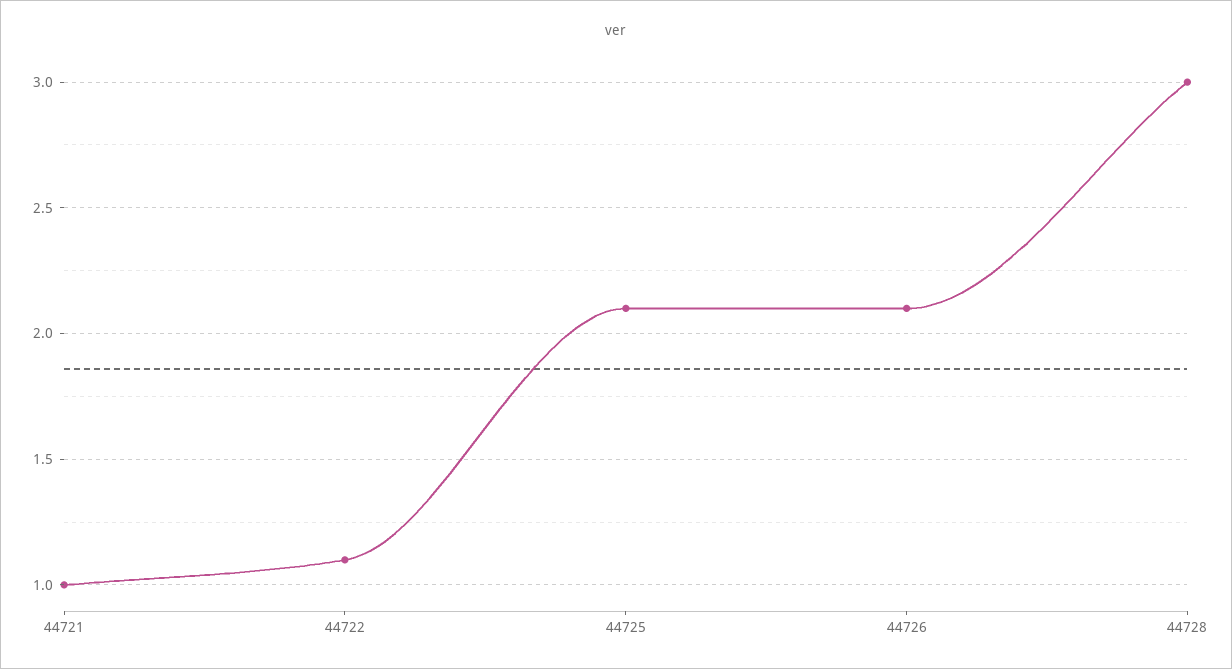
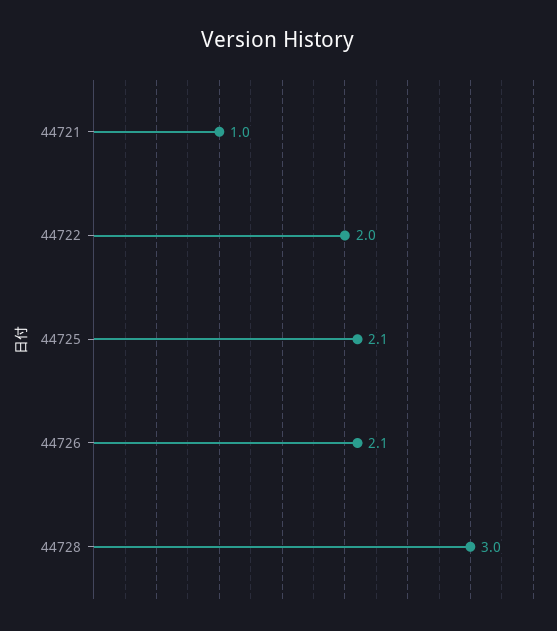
  {
    "44721": 1,
-   "44722": 1.1,
+   "44722": 2,
    "44725": 2.1,
    "44726": 2.1,
    "44728": 3
  }

